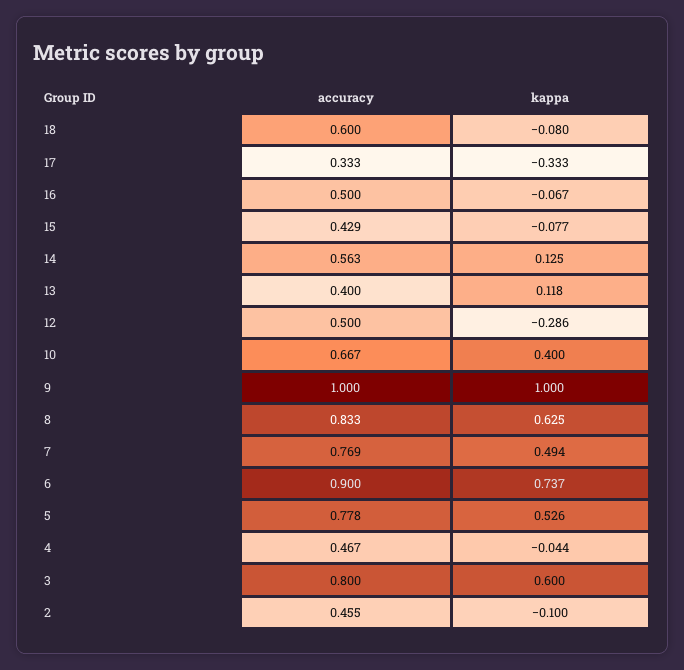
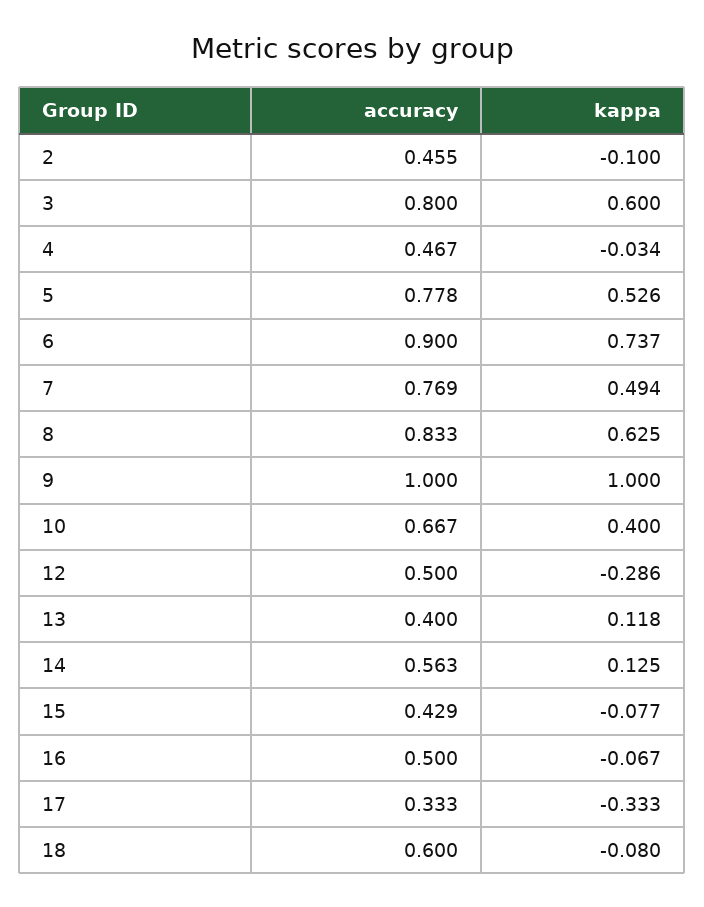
  {
    "accuracy": {
      "18": 0.6,
      "17": 0.333,
      "16": 0.5,
      "15": 0.429,
      "14": 0.563,
      "13": 0.4,
      "12": 0.5,
      "10": 0.667,
      "9": 1,
      "8": 0.833,
      "7": 0.769,
      "6": 0.9,
      "5": 0.778,
      "4": 0.467,
      "3": 0.8,
      "2": 0.455
    },
    "kappa": {
      "18": -0.08,
      "17": -0.333,
      "16": -0.067,
      "15": -0.077,
      "14": 0.125,
      "13": 0.118,
      "12": -0.286,
      "10": 0.4,
      "9": 1,
      "8": 0.625,
      "7": 0.494,
      "6": 0.737,
      "5": 0.526,
-     "4": -0.044,
+     "4": -0.034,
      "3": 0.6,
      "2": -0.1
    }
  }

